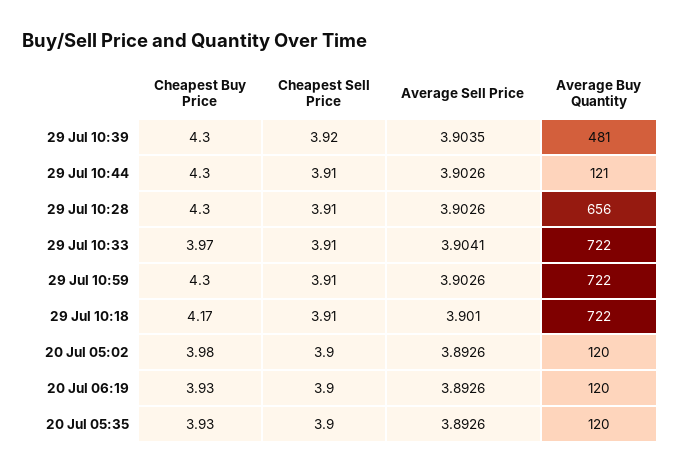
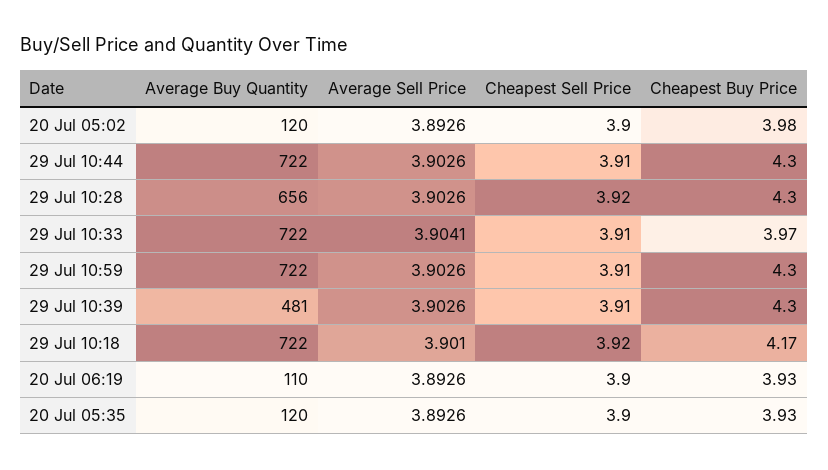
  {
    "Cheapest Buy Price": {
      "29 Jul 10:39": 4.3,
      "29 Jul 10:44": 4.3,
      "29 Jul 10:28": 4.3,
      "29 Jul 10:33": 3.97,
      "29 Jul 10:59": 4.3,
      "29 Jul 10:18": 4.17,
      "20 Jul 05:02": 3.98,
      "20 Jul 06:19": 3.93,
      "20 Jul 05:35": 3.93
    },
    "Cheapest Sell Price": {
-     "29 Jul 10:39": 3.92,
+     "29 Jul 10:39": 3.91,
      "29 Jul 10:44": 3.91,
-     "29 Jul 10:28": 3.91,
+     "29 Jul 10:28": 3.92,
      "29 Jul 10:33": 3.91,
      "29 Jul 10:59": 3.91,
-     "29 Jul 10:18": 3.91,
+     "29 Jul 10:18": 3.92,
      "20 Jul 05:02": 3.9,
      "20 Jul 06:19": 3.9,
      "20 Jul 05:35": 3.9
    },
    "Average Sell Price": {
-     "29 Jul 10:39": 3.9035,
+     "29 Jul 10:39": 3.9026,
      "29 Jul 10:44": 3.9026,
      "29 Jul 10:28": 3.9026,
      "29 Jul 10:33": 3.9041,
      "29 Jul 10:59": 3.9026,
      "29 Jul 10:18": 3.901,
      "20 Jul 05:02": 3.8926,
      "20 Jul 06:19": 3.8926,
      "20 Jul 05:35": 3.8926
    },
    "Average Buy Quantity": {
      "29 Jul 10:39": 481,
-     "29 Jul 10:44": 121,
+     "29 Jul 10:44": 722,
      "29 Jul 10:28": 656,
      "29 Jul 10:33": 722,
      "29 Jul 10:59": 722,
      "29 Jul 10:18": 722,
      "20 Jul 05:02": 120,
-     "20 Jul 06:19": 120,
+     "20 Jul 06:19": 110,
      "20 Jul 05:35": 120
    }
  }

